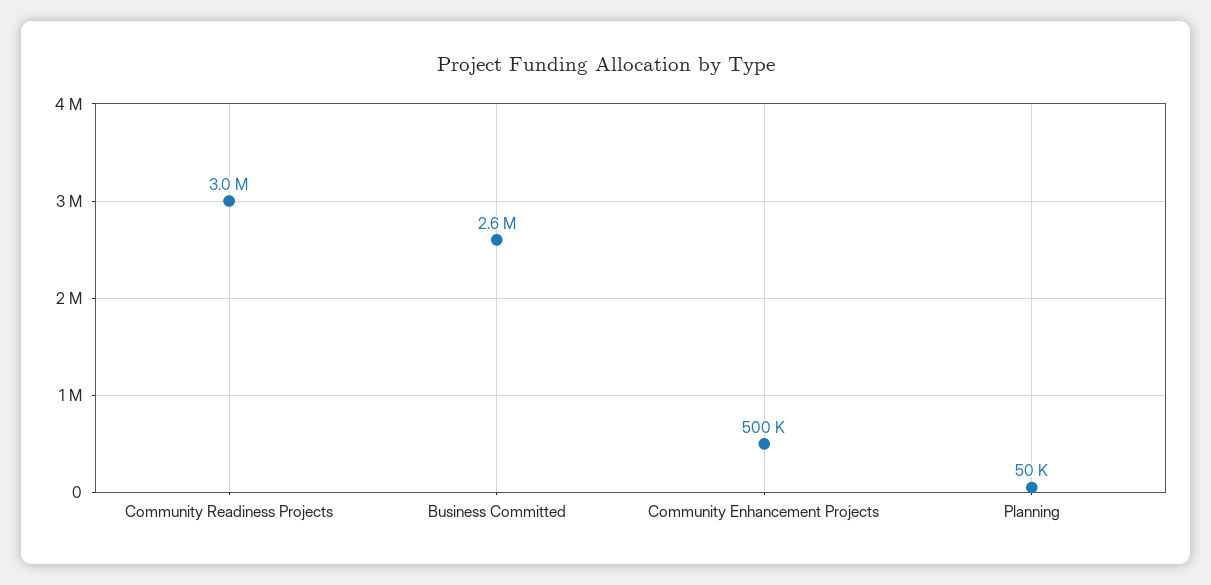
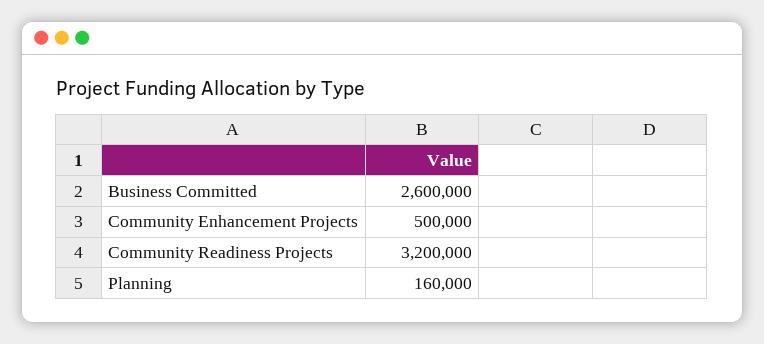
  {
-   "Community Readiness Projects": 3000000,
+   "Community Readiness Projects": 3200000,
    "Business Committed": 2600000,
    "Community Enhancement Projects": 500000,
-   "Planning": 50000
+   "Planning": 160000
  }

